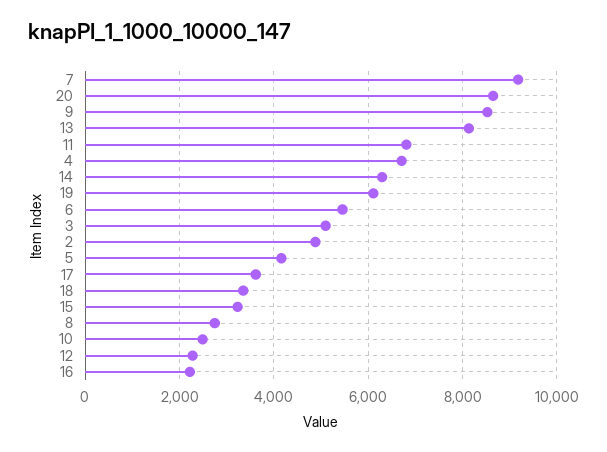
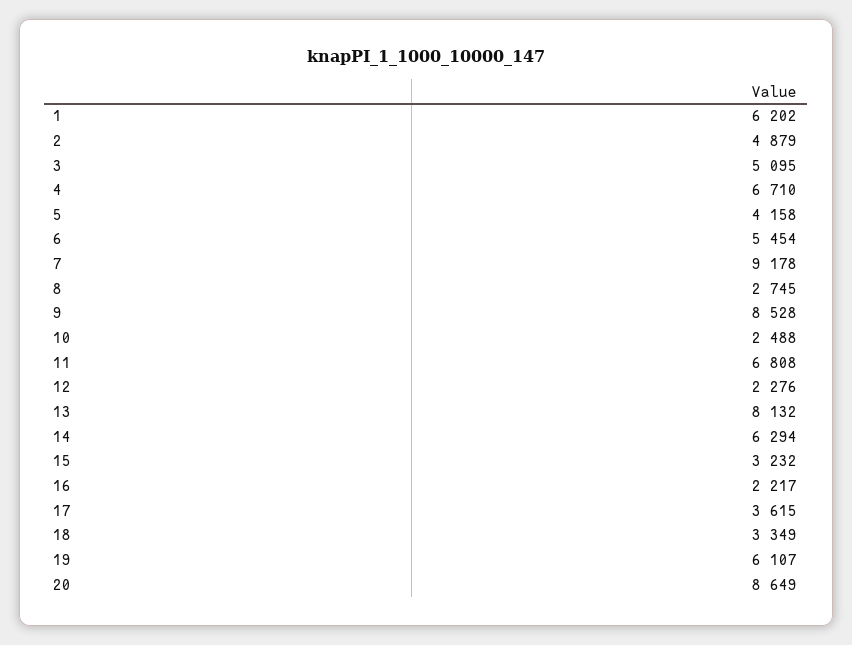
  {
    "7": 9178,
    "20": 8649,
    "9": 8528,
    "13": 8132,
    "11": 6808,
    "4": 6710,
    "14": 6294,
    "19": 6107,
    "6": 5454,
    "3": 5095,
    "2": 4879,
    "5": 4158,
    "17": 3615,
    "18": 3349,
    "15": 3232,
    "8": 2745,
    "10": 2488,
    "12": 2276,
-   "16": 2217
+   "16": 2217,
+   "1": 6202
  }

